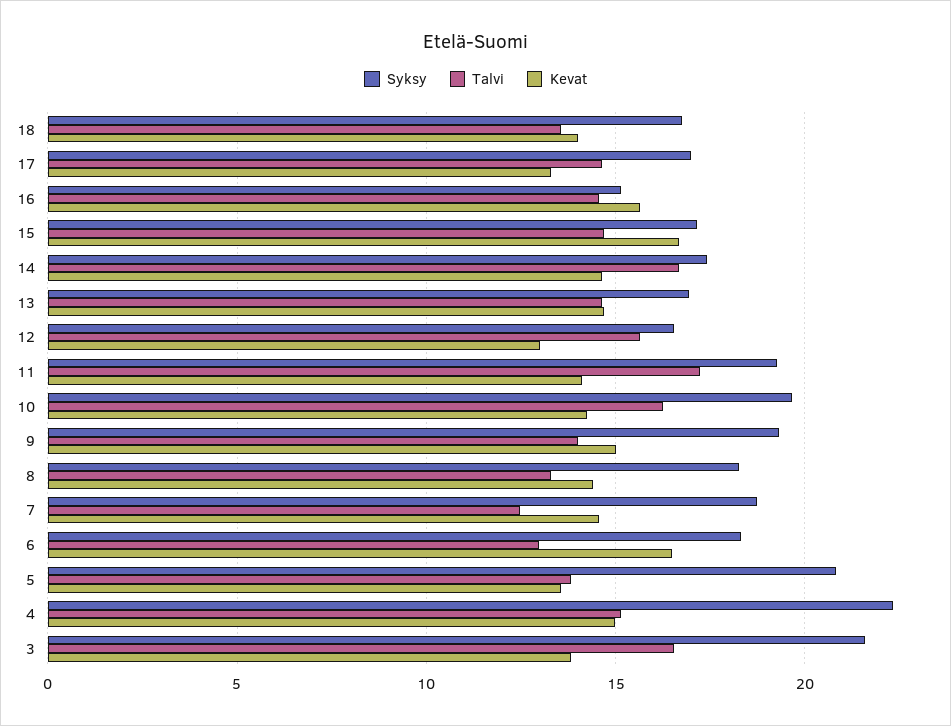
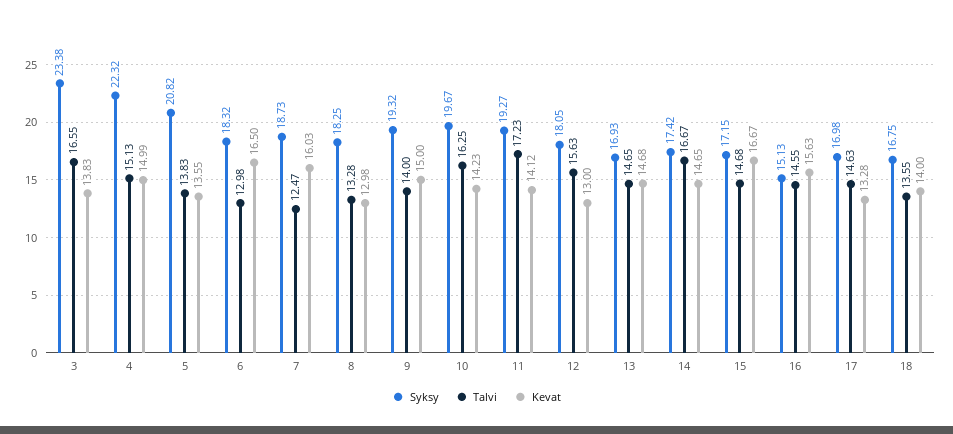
  {
    "Syksy": {
      "18": 16.75,
      "17": 16.98,
      "16": 15.13,
      "15": 17.15,
      "14": 17.42,
      "13": 16.93,
-     "12": 16.5,
+     "12": 18.05,
      "11": 19.27,
      "10": 19.67,
      "9": 19.32,
      "8": 18.25,
      "7": 18.73,
      "6": 18.32,
      "5": 20.82,
      "4": 22.32,
-     "3": 21.5
+     "3": 23.38
    },
    "Talvi": {
      "18": 13.55,
      "17": 14.63,
      "16": 14.55,
      "15": 14.68,
      "14": 16.67,
      "13": 14.65,
      "12": 15.63,
      "11": 17.23,
      "10": 16.25,
      "9": 14,
      "8": 13.28,
      "7": 12.47,
      "6": 12.98,
      "5": 13.83,
      "4": 15.13,
      "3": 16.55
    },
    "Kevat": {
      "18": 14,
      "17": 13.28,
      "16": 15.63,
      "15": 16.67,
      "14": 14.65,
      "13": 14.68,
      "12": 13,
      "11": 14.12,
      "10": 14.23,
      "9": 15,
-     "8": 14.5,
+     "8": 12.98,
-     "7": 14.5,
+     "7": 16.03,
      "6": 16.5,
      "5": 13.55,
      "4": 14.99,
      "3": 13.83
    }
  }

